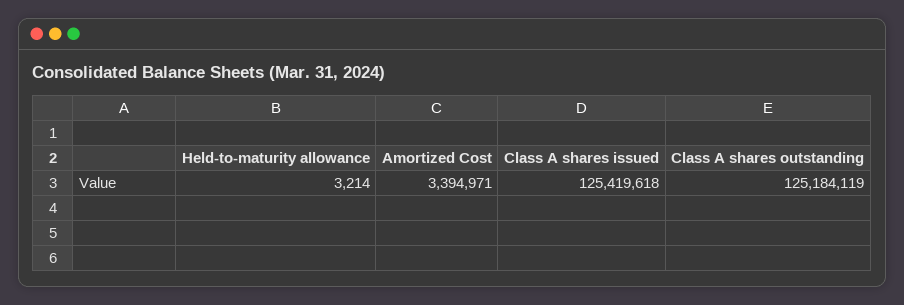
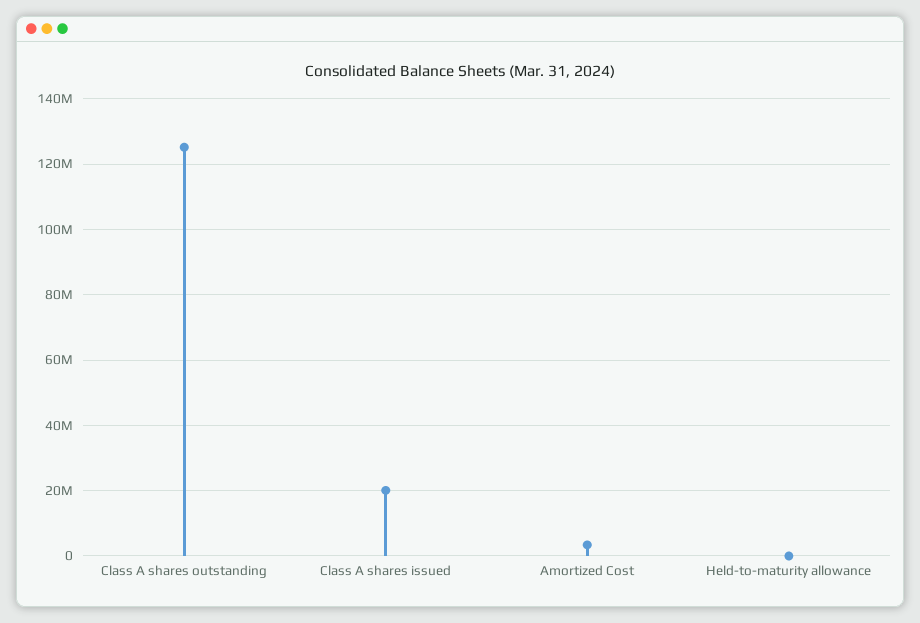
  {
    "Held-to-maturity allowance": 3214,
    "Amortized Cost": 3394971,
-   "Class A shares issued": 125419618,
+   "Class A shares issued": 20000000,
    "Class A shares outstanding": 125184119
  }

